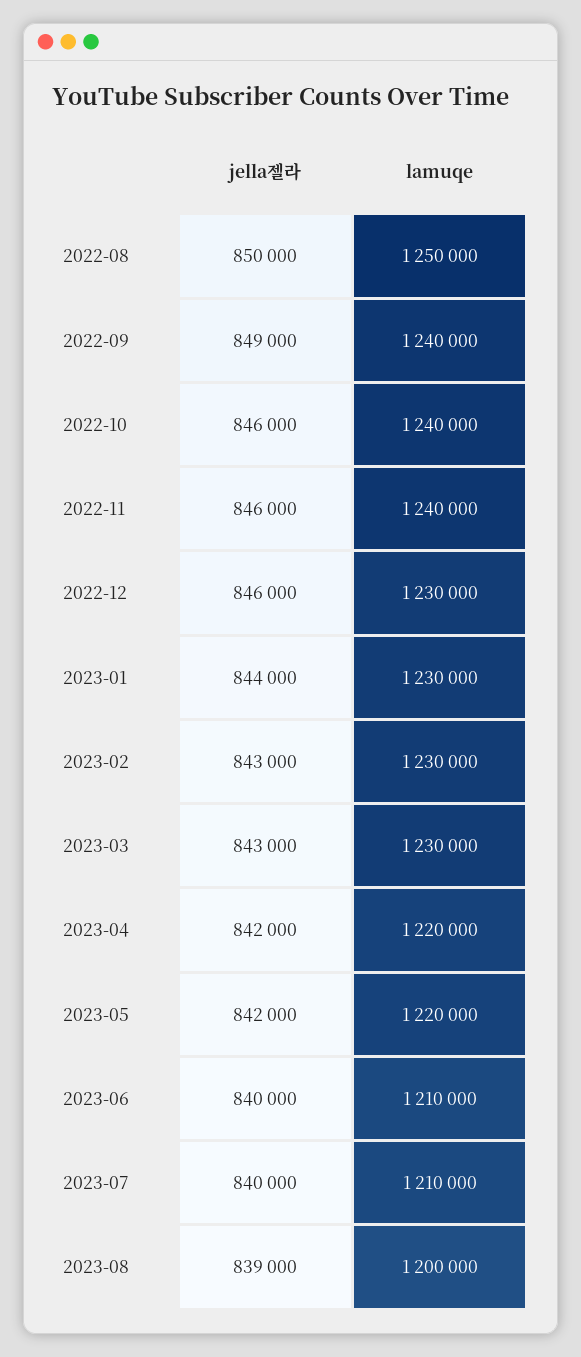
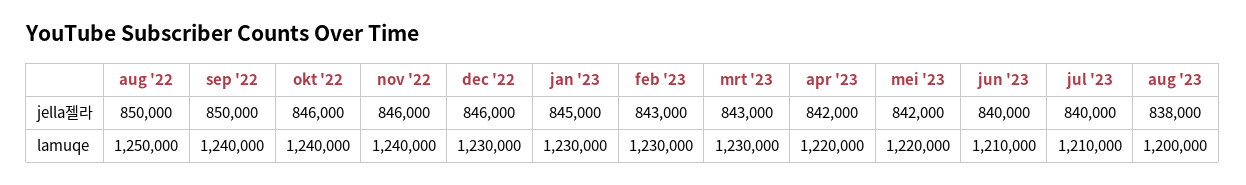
  {
    "jella젤라": {
      "2022-08": 850000,
-     "2022-09": 849000,
+     "2022-09": 850000,
      "2022-10": 846000,
      "2022-11": 846000,
      "2022-12": 846000,
-     "2023-01": 844000,
+     "2023-01": 845000,
      "2023-02": 843000,
      "2023-03": 843000,
      "2023-04": 842000,
      "2023-05": 842000,
      "2023-06": 840000,
      "2023-07": 840000,
-     "2023-08": 839000
+     "2023-08": 838000
    },
    "lamuqe": {
      "2022-08": 1250000,
      "2022-09": 1240000,
      "2022-10": 1240000,
      "2022-11": 1240000,
      "2022-12": 1230000,
      "2023-01": 1230000,
      "2023-02": 1230000,
      "2023-03": 1230000,
      "2023-04": 1220000,
      "2023-05": 1220000,
      "2023-06": 1210000,
      "2023-07": 1210000,
      "2023-08": 1200000
    }
  }

